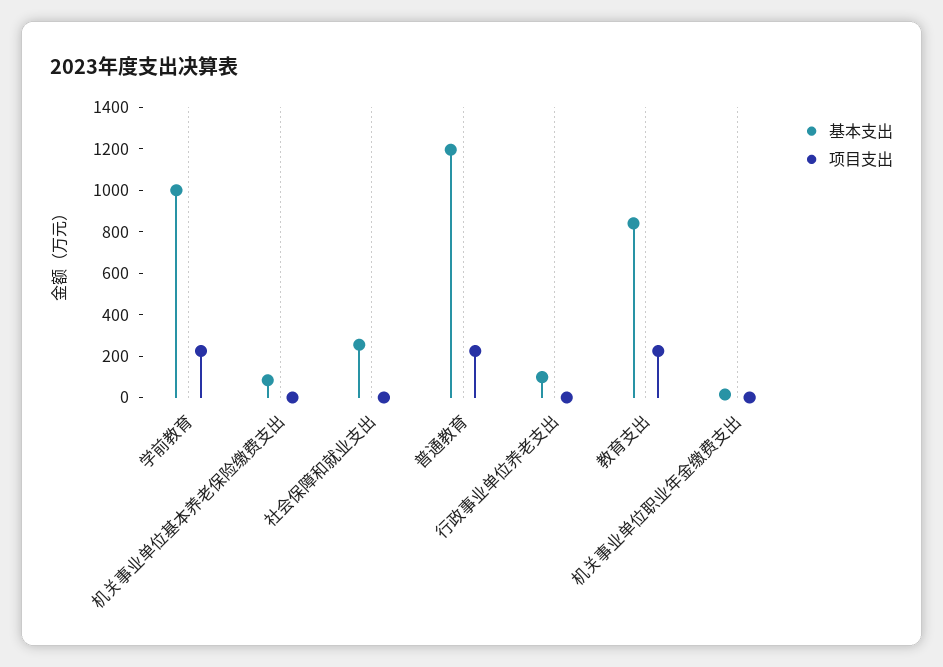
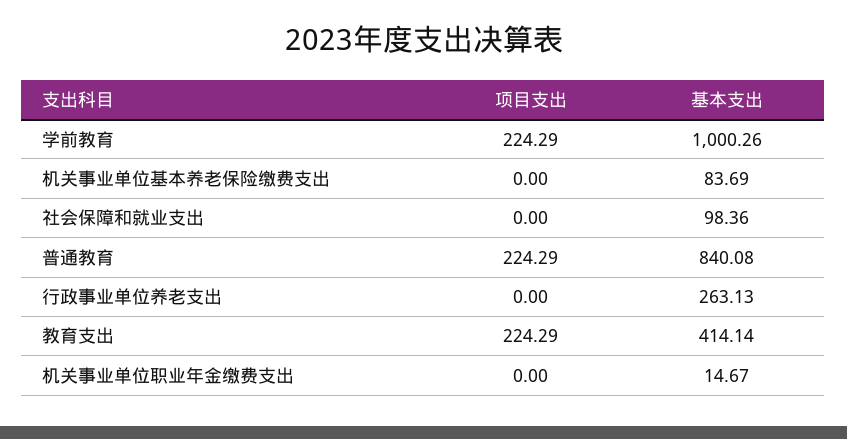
  {
    "基本支出": {
      "学前教育": 1000.26,
      "机关事业单位基本养老保险缴费支出": 83.69,
-     "社会保障和就业支出": 250,
+     "社会保障和就业支出": 98.36,
-     "普通教育": 1200,
+     "普通教育": 840.08,
-     "行政事业单位养老支出": 100,
+     "行政事业单位养老支出": 263.13,
-     "教育支出": 850,
+     "教育支出": 414.14,
      "机关事业单位职业年金缴费支出": 14.67
    },
    "项目支出": {
      "学前教育": 224.29,
      "机关事业单位基本养老保险缴费支出": 0,
      "社会保障和就业支出": 0,
      "普通教育": 224.29,
      "行政事业单位养老支出": 0,
      "教育支出": 224.29,
      "机关事业单位职业年金缴费支出": 0
    }
  }

